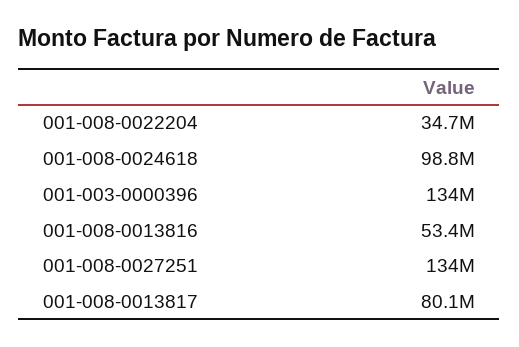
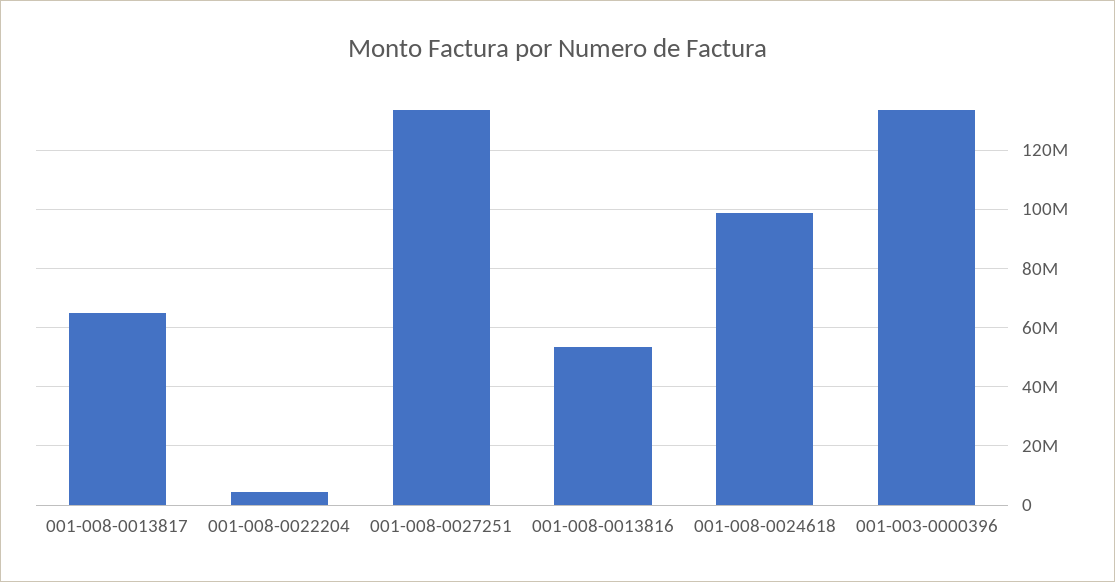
  {
-   "001-008-0022204": 34700000,
+   "001-008-0022204": 5000000,
    "001-008-0024618": 98800000,
    "001-003-0000396": 134000000,
    "001-008-0013816": 53400000,
    "001-008-0027251": 134000000,
-   "001-008-0013817": 80100000
+   "001-008-0013817": 65000000
  }

